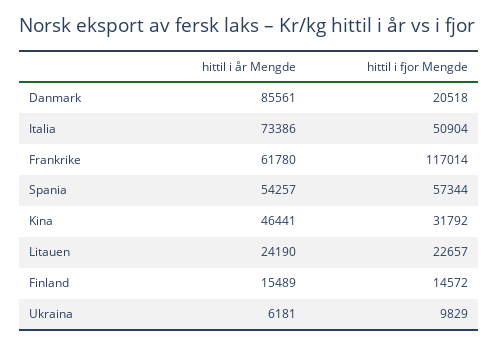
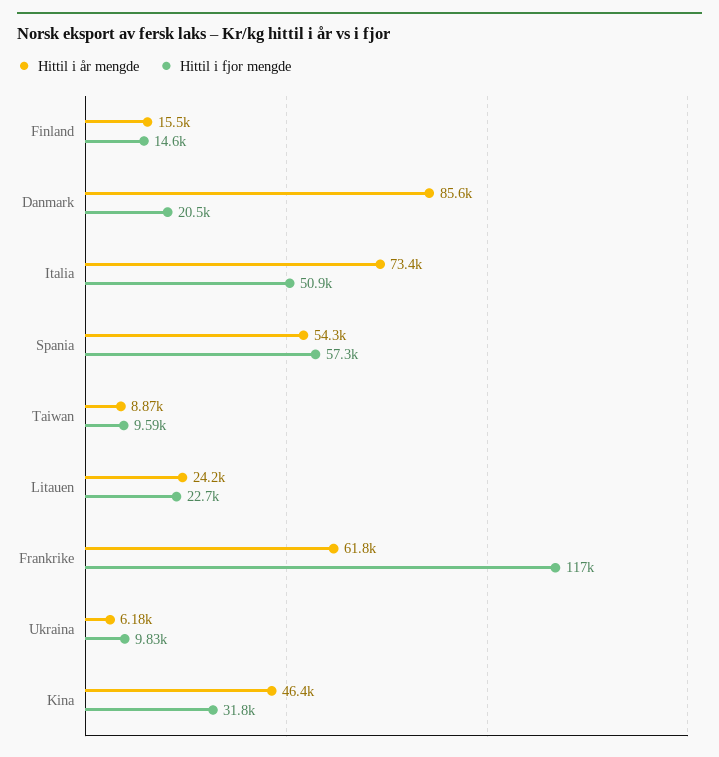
  {
    "hittil i år Mengde": {
      "Danmark": 85561,
      "Italia": 73386,
      "Frankrike": 61780,
      "Spania": 54257,
      "Kina": 46441,
      "Litauen": 24190,
      "Finland": 15489,
-     "Ukraina": 6181
+     "Ukraina": 6181,
+     "Taiwan": 8870
    },
    "hittil i fjor Mengde": {
      "Danmark": 20518,
      "Italia": 50904,
      "Frankrike": 117014,
      "Spania": 57344,
      "Kina": 31792,
      "Litauen": 22657,
      "Finland": 14572,
-     "Ukraina": 9829
+     "Ukraina": 9829,
+     "Taiwan": 9590
    }
  }

